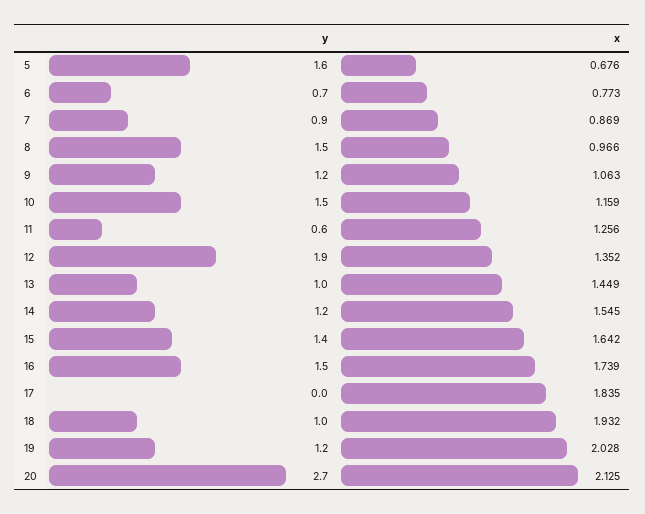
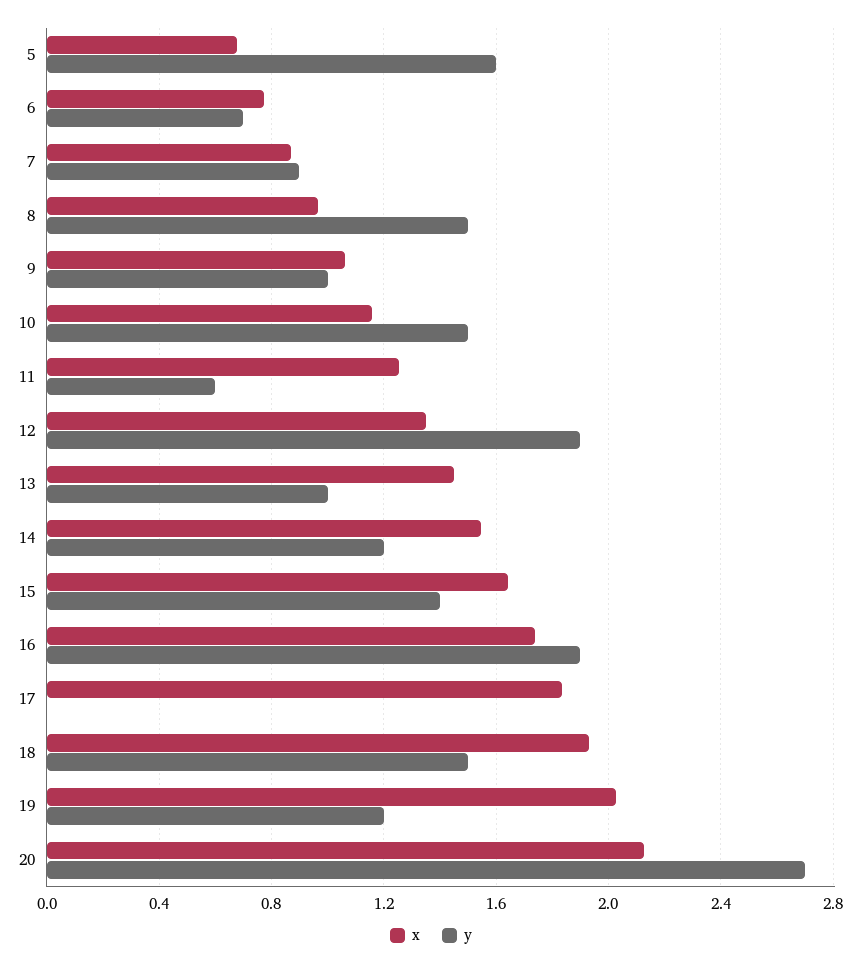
  {
    "y": {
      "5": 1.6,
      "6": 0.7,
      "7": 0.9,
      "8": 1.5,
-     "9": 1.2,
+     "9": 1,
      "10": 1.5,
      "11": 0.6,
      "12": 1.9,
      "13": 1,
      "14": 1.2,
      "15": 1.4,
-     "16": 1.5,
+     "16": 1.9,
      "17": 0,
-     "18": 1,
+     "18": 1.5,
      "19": 1.2,
      "20": 2.7
    },
    "x": {
      "5": 0.676,
      "6": 0.773,
      "7": 0.869,
      "8": 0.966,
      "9": 1.063,
      "10": 1.159,
      "11": 1.256,
      "12": 1.352,
      "13": 1.449,
      "14": 1.545,
      "15": 1.642,
      "16": 1.739,
      "17": 1.835,
      "18": 1.932,
      "19": 2.028,
      "20": 2.125
    }
  }

